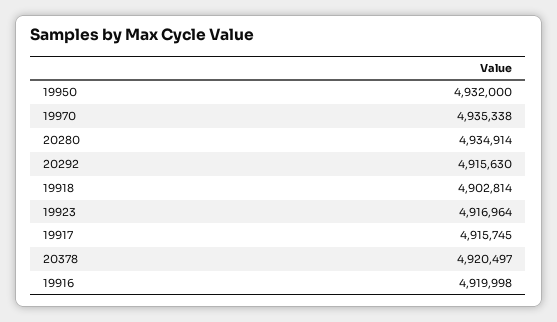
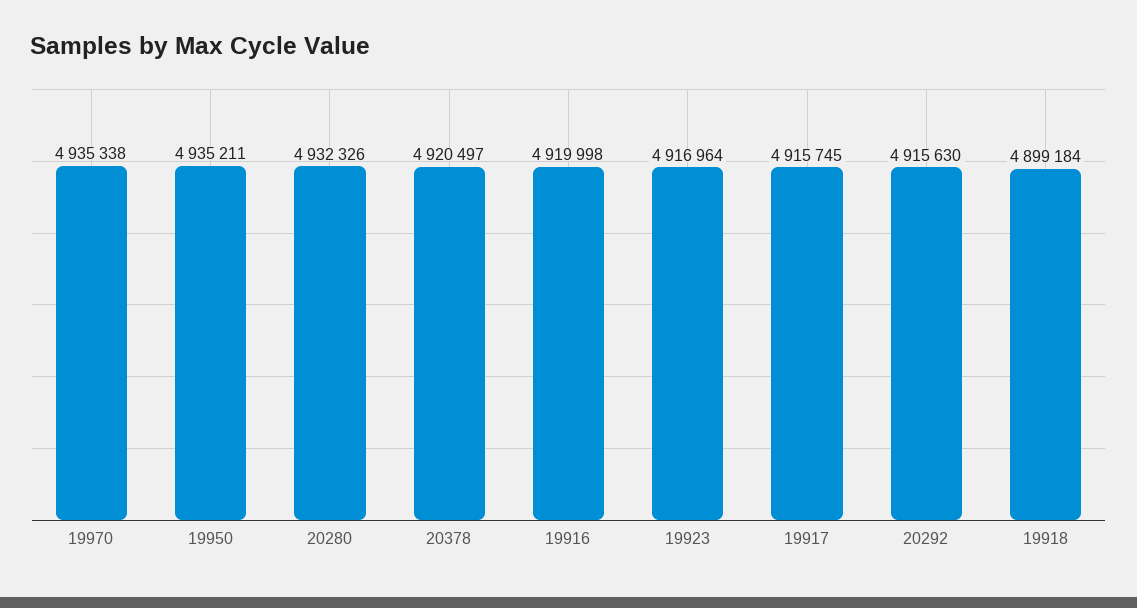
  {
-   "19950": 4932000,
+   "19950": 4935211,
    "19970": 4935338,
-   "20280": 4934914,
+   "20280": 4932326,
    "20292": 4915630,
-   "19918": 4902814,
+   "19918": 4899184,
    "19923": 4916964,
    "19917": 4915745,
    "20378": 4920497,
    "19916": 4919998
  }

